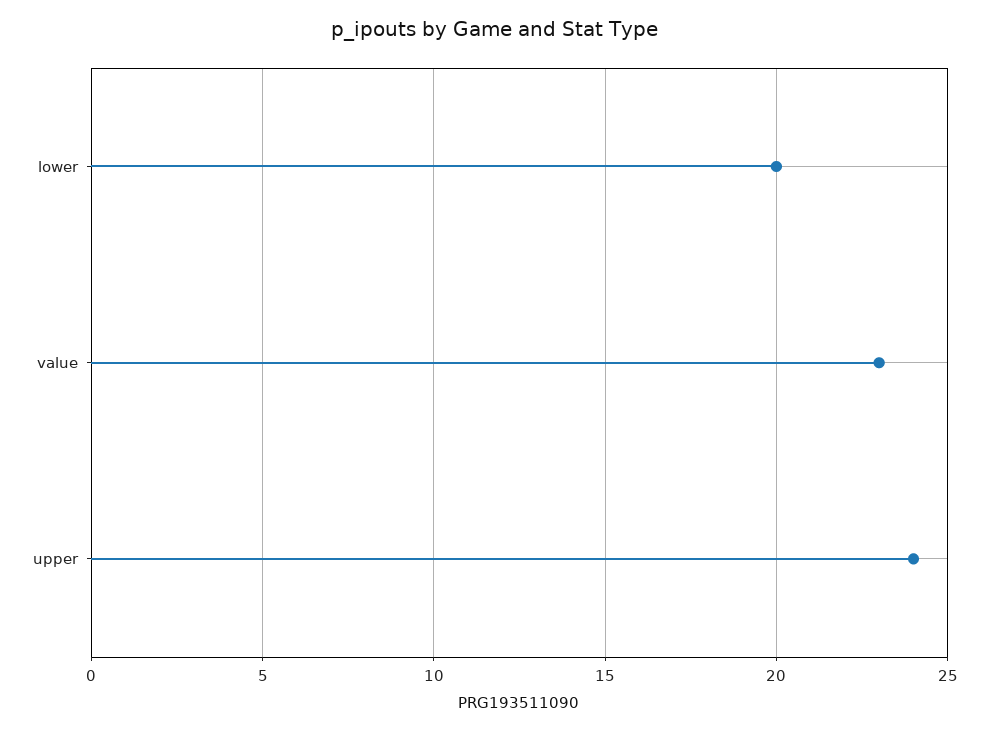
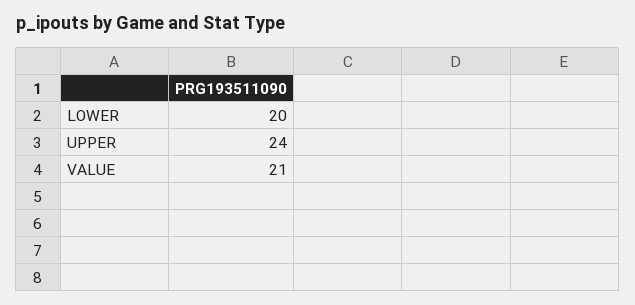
  {
    "lower": 20,
-   "value": 23,
+   "value": 21,
    "upper": 24
  }

